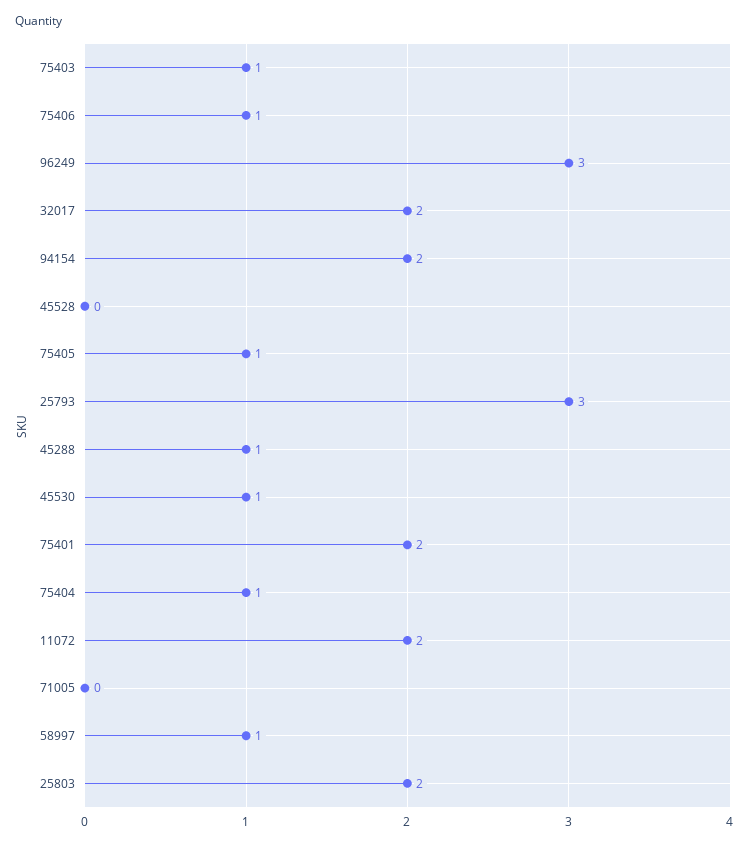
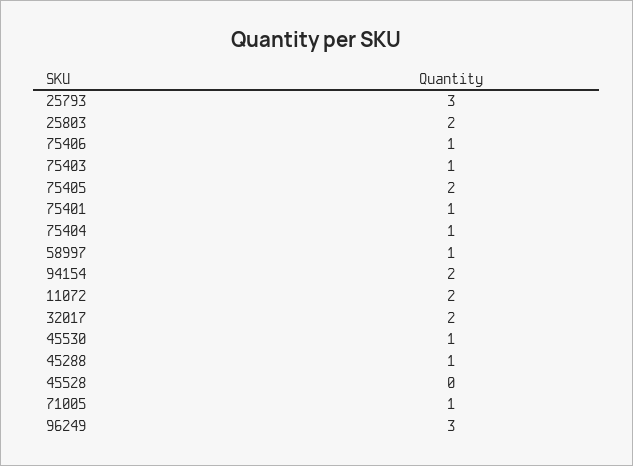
  {
    "75403": 1,
    "75406": 1,
    "96249": 3,
    "32017": 2,
    "94154": 2,
    "45528": 0,
-   "75405": 1,
+   "75405": 2,
    "25793": 3,
    "45288": 1,
    "45530": 1,
-   "75401": 2,
+   "75401": 1,
    "75404": 1,
    "11072": 2,
-   "71005": 0,
+   "71005": 1,
    "58997": 1,
    "25803": 2
  }

